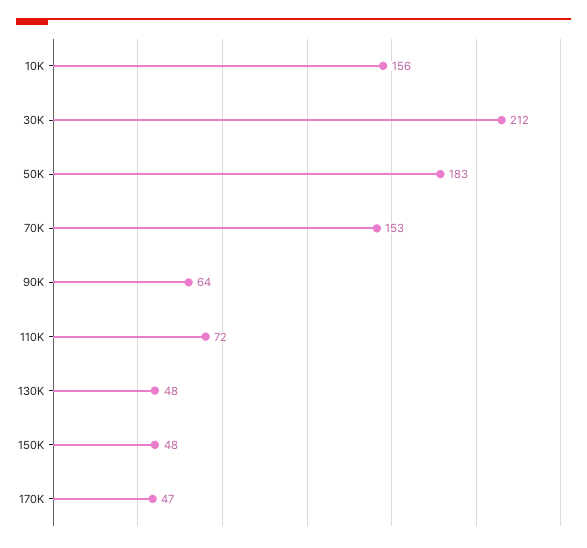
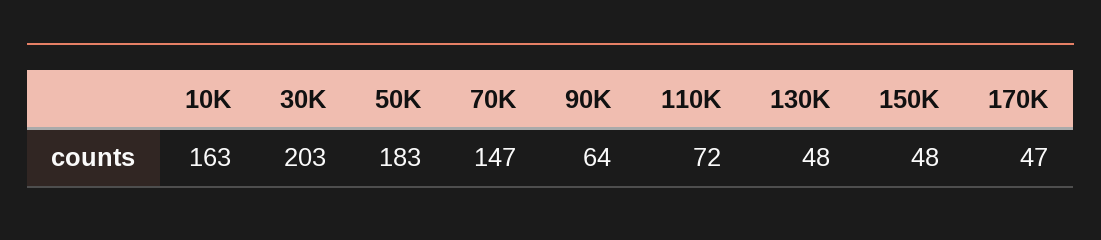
  {
-   "10K": 156,
+   "10K": 163,
-   "30K": 212,
+   "30K": 203,
    "50K": 183,
-   "70K": 153,
+   "70K": 147,
    "90K": 64,
    "110K": 72,
    "130K": 48,
    "150K": 48,
    "170K": 47
  }

